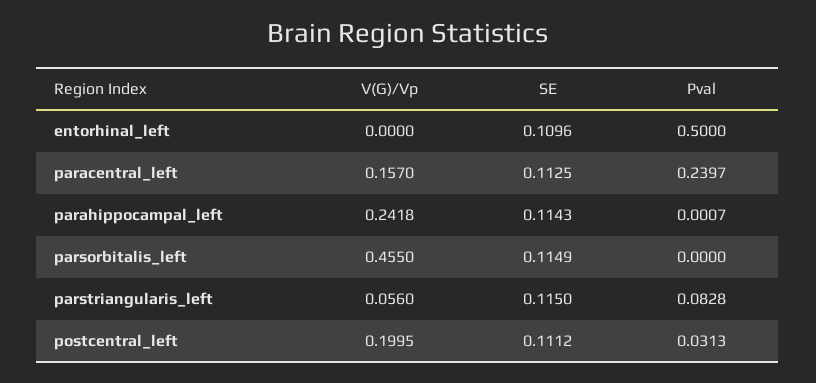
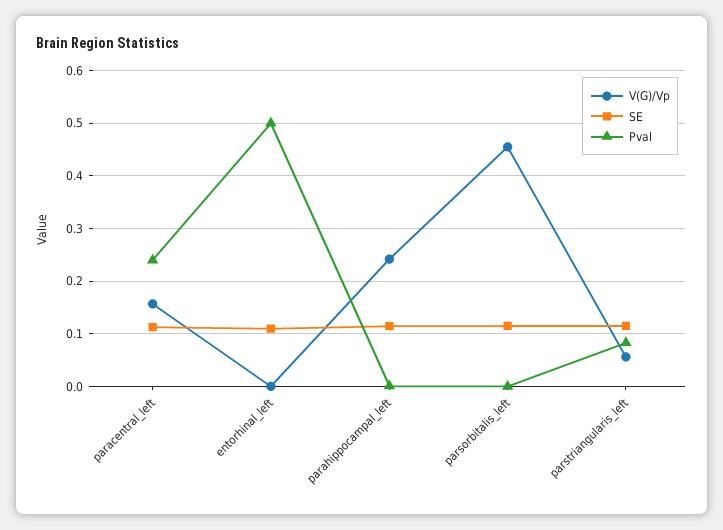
  {
    "V(G)/Vp": {
      "entorhinal_left": 0,
      "paracentral_left": 0.157,
      "parahippocampal_left": 0.2418,
      "parsorbitalis_left": 0.455,
-     "parstriangularis_left": 0.056,
+     "parstriangularis_left": 0.056
-     "postcentral_left": 0.1995
    },
    "SE": {
      "entorhinal_left": 0.1096,
      "paracentral_left": 0.1125,
      "parahippocampal_left": 0.1143,
      "parsorbitalis_left": 0.1149,
-     "parstriangularis_left": 0.115,
+     "parstriangularis_left": 0.115
-     "postcentral_left": 0.1112
    },
    "Pval": {
      "entorhinal_left": 0.5,
      "paracentral_left": 0.2397,
      "parahippocampal_left": 0.0007,
      "parsorbitalis_left": 0,
-     "parstriangularis_left": 0.0828,
+     "parstriangularis_left": 0.0828
-     "postcentral_left": 0.0313
    }
  }

